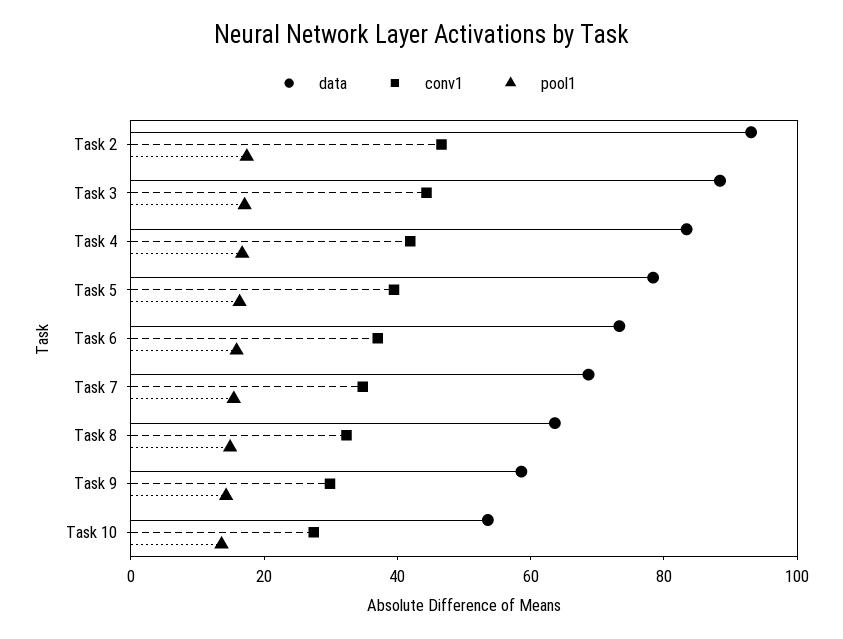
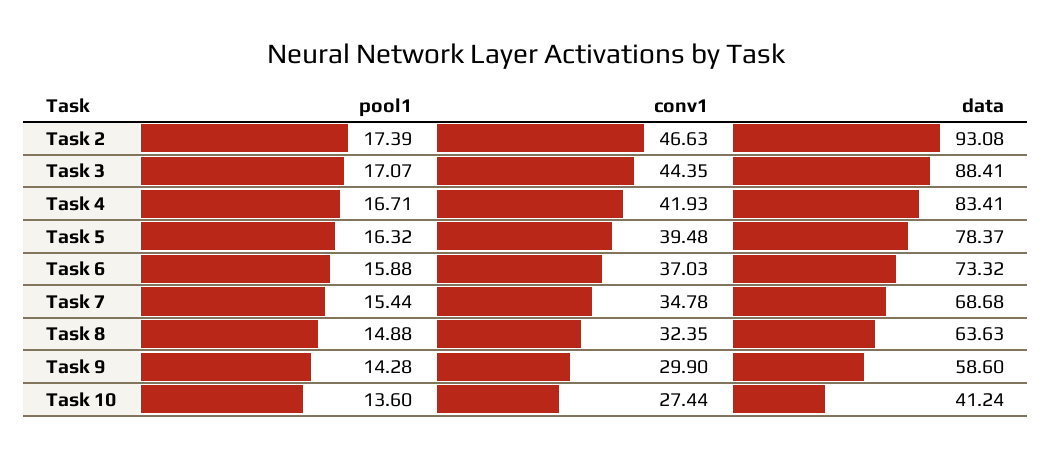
  {
    "data": {
      "Task 2": 93.08,
      "Task 3": 88.41,
      "Task 4": 83.41,
      "Task 5": 78.37,
      "Task 6": 73.32,
      "Task 7": 68.68,
      "Task 8": 63.63,
      "Task 9": 58.6,
-     "Task 10": 55
+     "Task 10": 41.24
    },
    "conv1": {
      "Task 2": 46.63,
      "Task 3": 44.35,
      "Task 4": 41.93,
      "Task 5": 39.48,
      "Task 6": 37.03,
      "Task 7": 34.78,
      "Task 8": 32.35,
      "Task 9": 29.9,
      "Task 10": 27.44
    },
    "pool1": {
      "Task 2": 17.39,
      "Task 3": 17.07,
      "Task 4": 16.71,
      "Task 5": 16.32,
      "Task 6": 15.88,
      "Task 7": 15.44,
      "Task 8": 14.88,
      "Task 9": 14.28,
      "Task 10": 13.6
    }
  }

